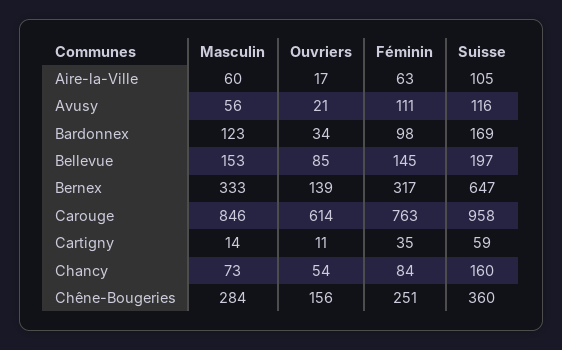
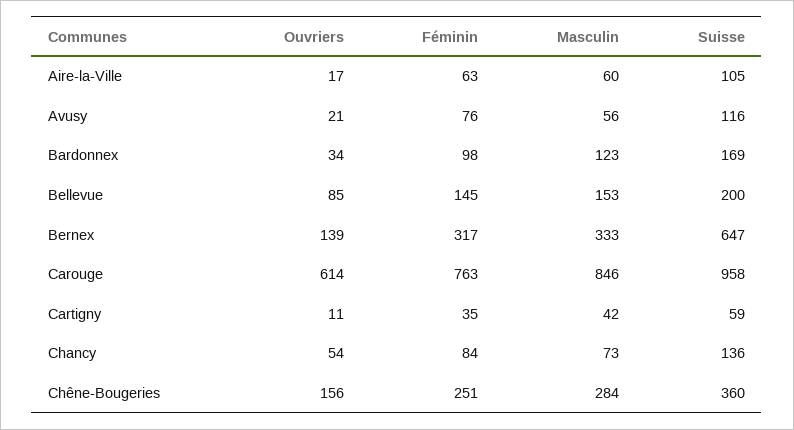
  {
    "Masculin": {
      "Aire-la-Ville": 60,
      "Avusy": 56,
      "Bardonnex": 123,
      "Bellevue": 153,
      "Bernex": 333,
      "Carouge": 846,
-     "Cartigny": 14,
+     "Cartigny": 42,
      "Chancy": 73,
      "Chêne-Bougeries": 284
    },
    "Ouvriers": {
      "Aire-la-Ville": 17,
      "Avusy": 21,
      "Bardonnex": 34,
      "Bellevue": 85,
      "Bernex": 139,
      "Carouge": 614,
      "Cartigny": 11,
      "Chancy": 54,
      "Chêne-Bougeries": 156
    },
    "Féminin": {
      "Aire-la-Ville": 63,
-     "Avusy": 111,
+     "Avusy": 76,
      "Bardonnex": 98,
      "Bellevue": 145,
      "Bernex": 317,
      "Carouge": 763,
      "Cartigny": 35,
      "Chancy": 84,
      "Chêne-Bougeries": 251
    },
    "Suisse": {
      "Aire-la-Ville": 105,
      "Avusy": 116,
      "Bardonnex": 169,
-     "Bellevue": 197,
+     "Bellevue": 200,
      "Bernex": 647,
      "Carouge": 958,
      "Cartigny": 59,
-     "Chancy": 160,
+     "Chancy": 136,
      "Chêne-Bougeries": 360
    }
  }

